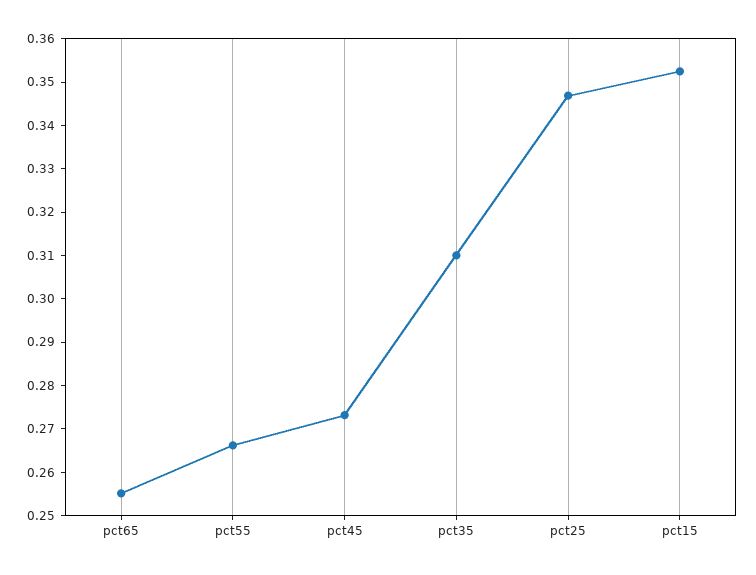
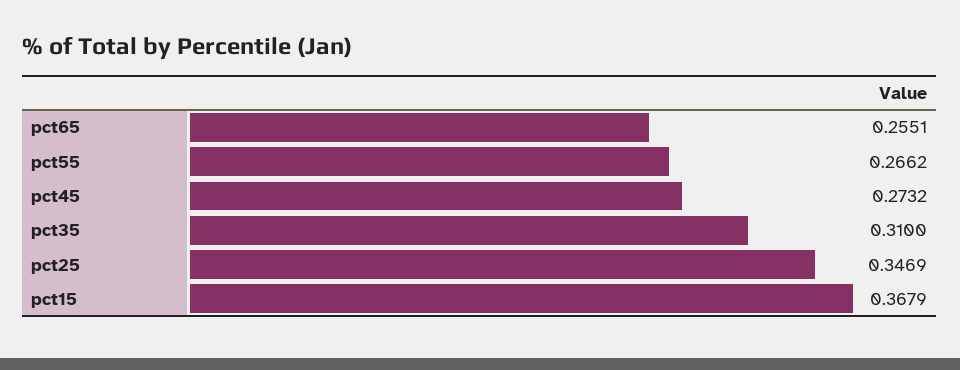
  {
    "pct65": 0.2551,
    "pct55": 0.2662,
    "pct45": 0.2732,
    "pct35": 0.31,
    "pct25": 0.3469,
-   "pct15": 0.352
+   "pct15": 0.3679
  }

